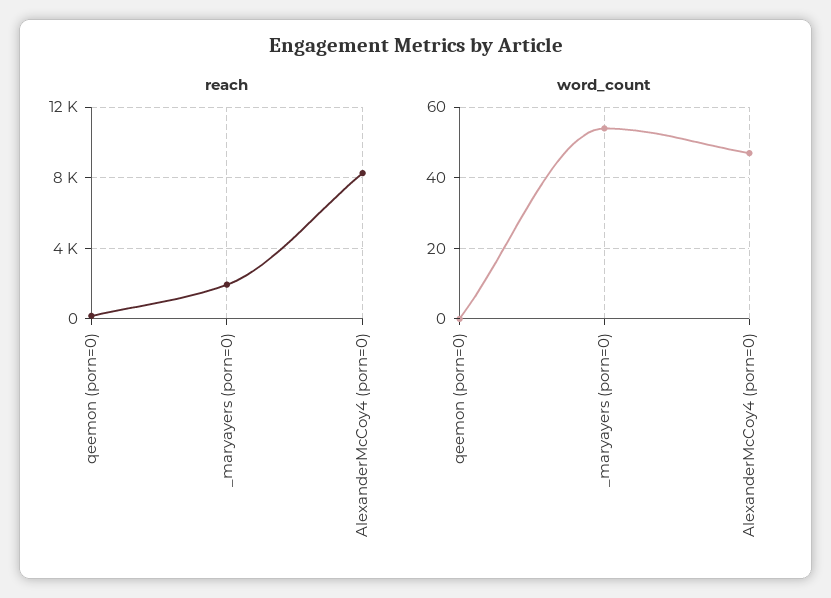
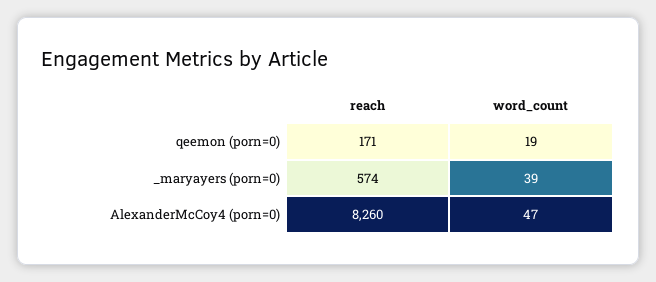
  {
    "reach": {
      "qeemon (porn=0)": 171,
-     "_maryayers (porn=0)": 2000,
+     "_maryayers (porn=0)": 574,
      "AlexanderMcCoy4 (porn=0)": 8260
    },
    "word_count": {
-     "qeemon (porn=0)": 0,
+     "qeemon (porn=0)": 19,
-     "_maryayers (porn=0)": 55,
+     "_maryayers (porn=0)": 39,
      "AlexanderMcCoy4 (porn=0)": 47
    }
  }

